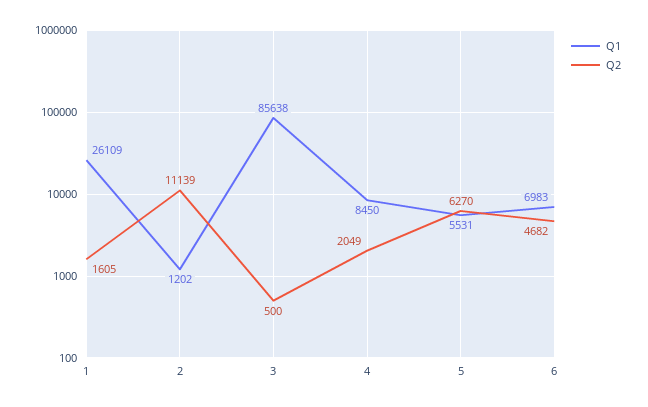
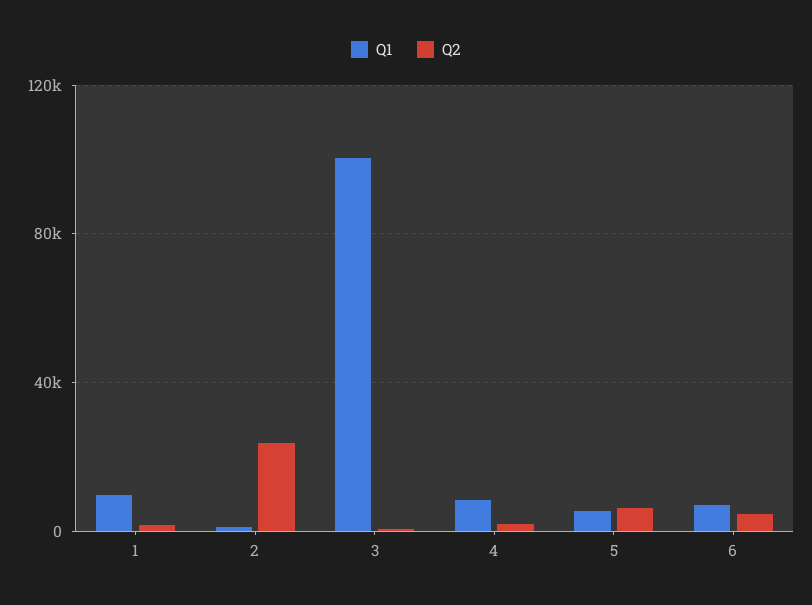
  {
    "Q1": {
-     "1": 26109,
+     "1": 10000,
      "2": 1202,
-     "3": 85638,
+     "3": 100000,
      "4": 8450,
      "5": 5531,
      "6": 6983
    },
    "Q2": {
      "1": 1605,
-     "2": 11139,
+     "2": 25000,
      "3": 500,
      "4": 2049,
      "5": 6270,
      "6": 4682
    }
  }

